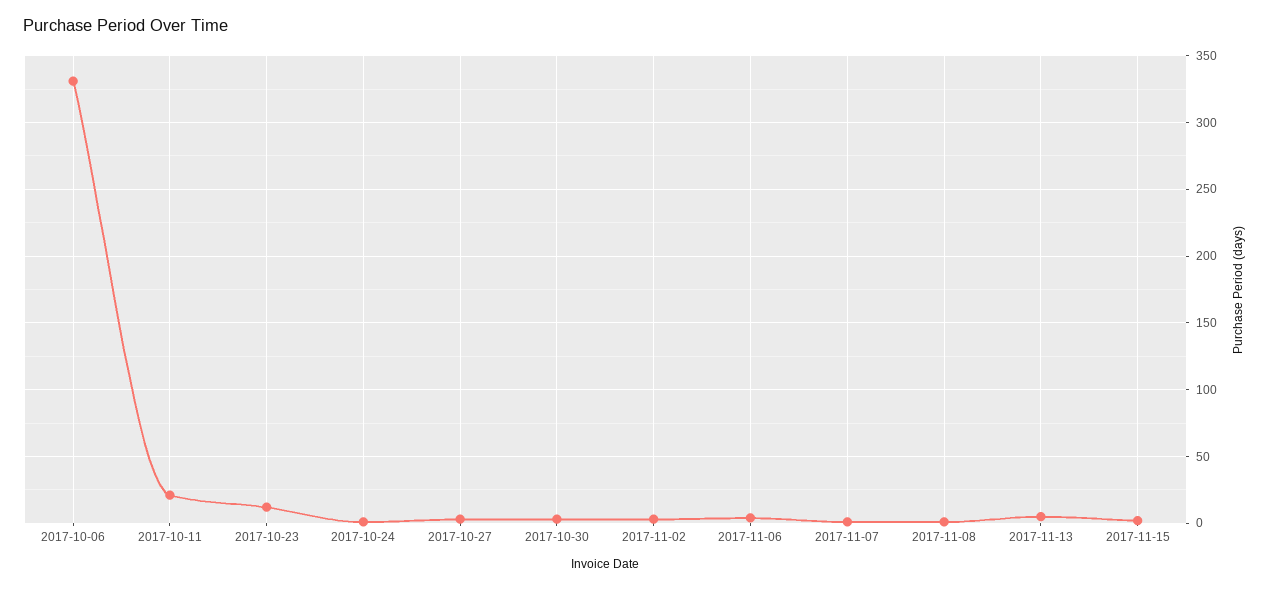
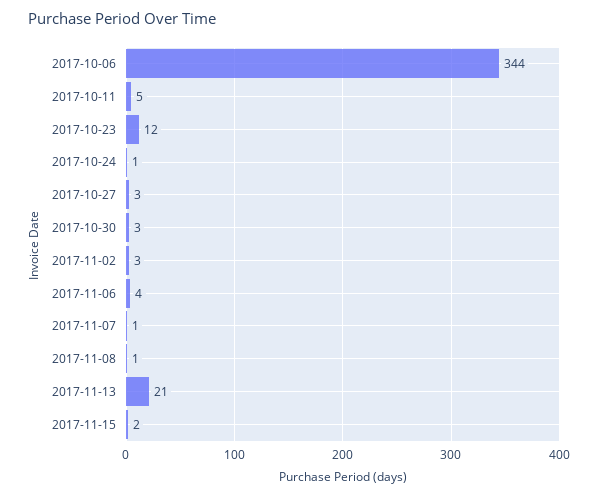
  {
-   "2017-10-06": 330,
+   "2017-10-06": 344,
-   "2017-10-11": 20,
+   "2017-10-11": 5,
    "2017-10-23": 12,
    "2017-10-24": 1,
    "2017-10-27": 3,
    "2017-10-30": 3,
    "2017-11-02": 3,
    "2017-11-06": 4,
    "2017-11-07": 1,
    "2017-11-08": 1,
-   "2017-11-13": 5,
+   "2017-11-13": 21,
    "2017-11-15": 2
  }

